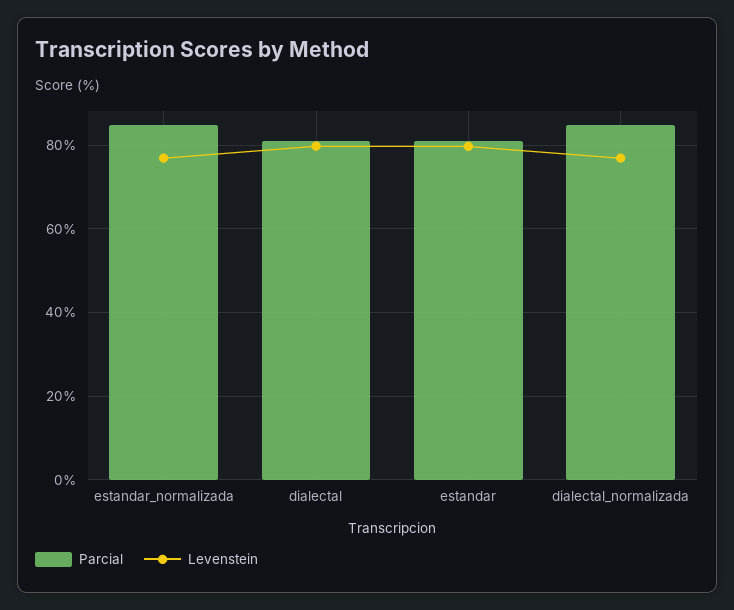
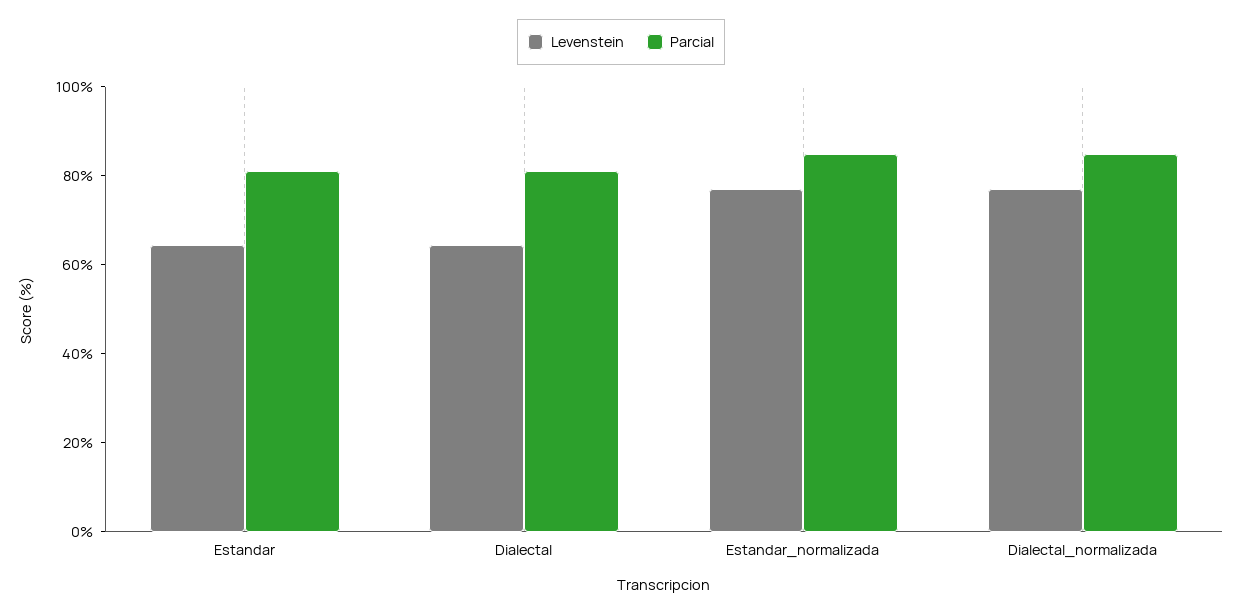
  {
    "Parcial": {
      "estandar_normalizada": 84,
      "dialectal": 82,
      "estandar": 82,
      "dialectal_normalizada": 84
    },
    "Levenstein": {
      "estandar_normalizada": 76,
-     "dialectal": 80,
+     "dialectal": 65,
-     "estandar": 80,
+     "estandar": 65,
      "dialectal_normalizada": 76
    }
  }

